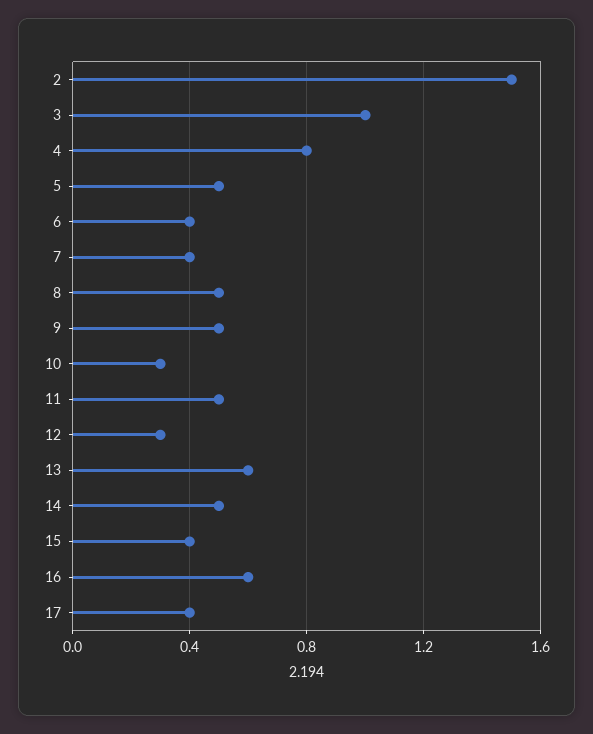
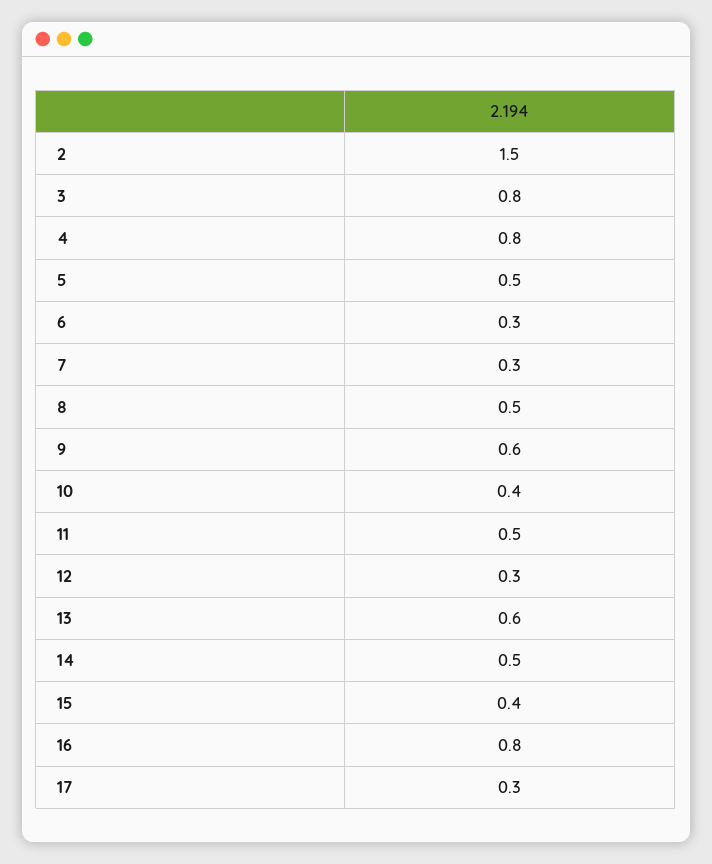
  {
    "2": 1.5,
-   "3": 1,
+   "3": 0.8,
    "4": 0.8,
    "5": 0.5,
-   "6": 0.4,
+   "6": 0.3,
-   "7": 0.4,
+   "7": 0.3,
    "8": 0.5,
-   "9": 0.5,
+   "9": 0.6,
-   "10": 0.3,
+   "10": 0.4,
    "11": 0.5,
    "12": 0.3,
    "13": 0.6,
    "14": 0.5,
    "15": 0.4,
-   "16": 0.6,
+   "16": 0.8,
-   "17": 0.4
+   "17": 0.3
  }

